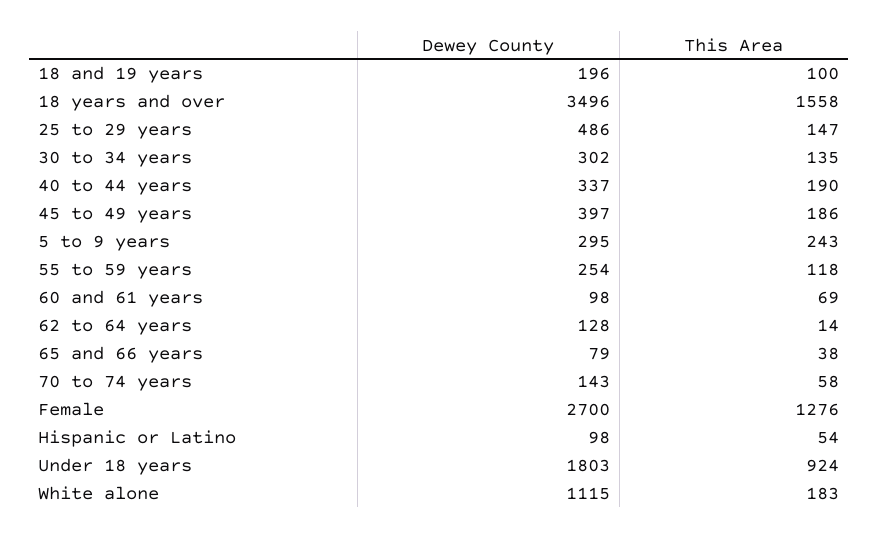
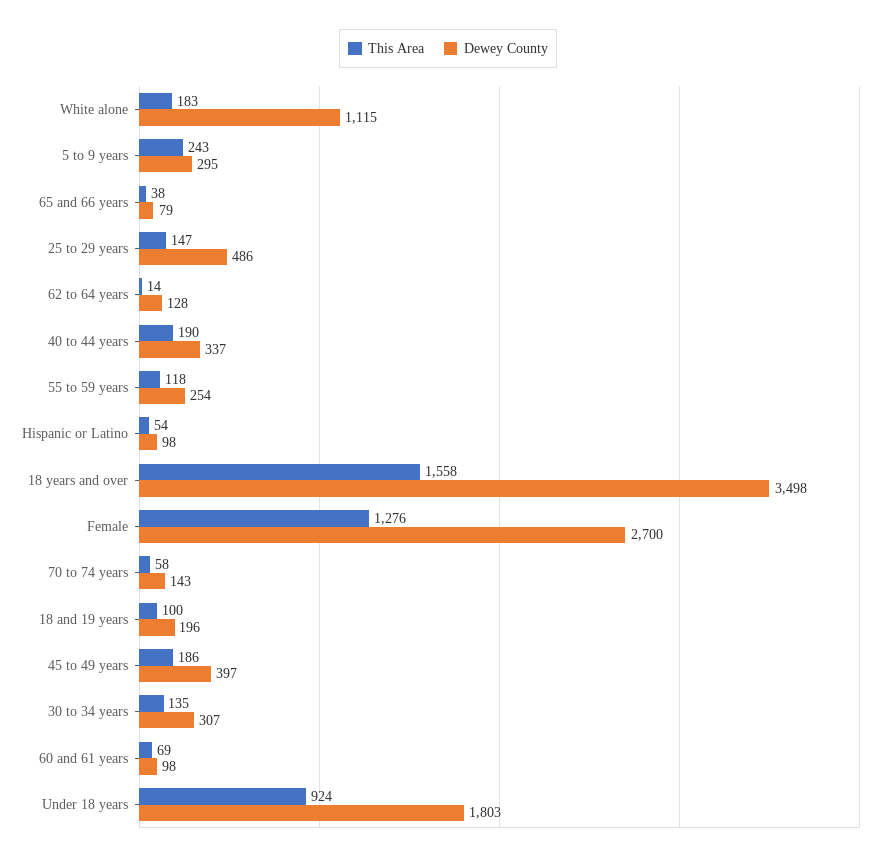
  {
    "Dewey County": {
      "18 and 19 years": 196,
-     "18 years and over": 3496,
+     "18 years and over": 3498,
      "25 to 29 years": 486,
-     "30 to 34 years": 302,
+     "30 to 34 years": 307,
      "40 to 44 years": 337,
      "45 to 49 years": 397,
      "5 to 9 years": 295,
      "55 to 59 years": 254,
      "60 and 61 years": 98,
      "62 to 64 years": 128,
      "65 and 66 years": 79,
      "70 to 74 years": 143,
      "Female": 2700,
      "Hispanic or Latino": 98,
      "Under 18 years": 1803,
      "White alone": 1115
    },
    "This Area": {
      "18 and 19 years": 100,
      "18 years and over": 1558,
      "25 to 29 years": 147,
      "30 to 34 years": 135,
      "40 to 44 years": 190,
      "45 to 49 years": 186,
      "5 to 9 years": 243,
      "55 to 59 years": 118,
      "60 and 61 years": 69,
      "62 to 64 years": 14,
      "65 and 66 years": 38,
      "70 to 74 years": 58,
      "Female": 1276,
      "Hispanic or Latino": 54,
      "Under 18 years": 924,
      "White alone": 183
    }
  }

